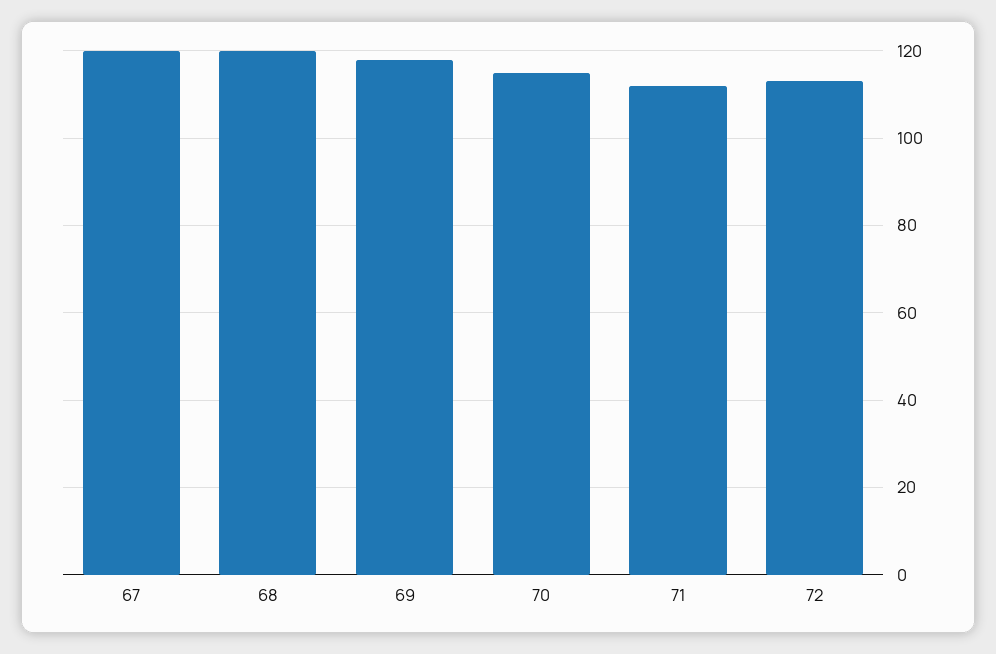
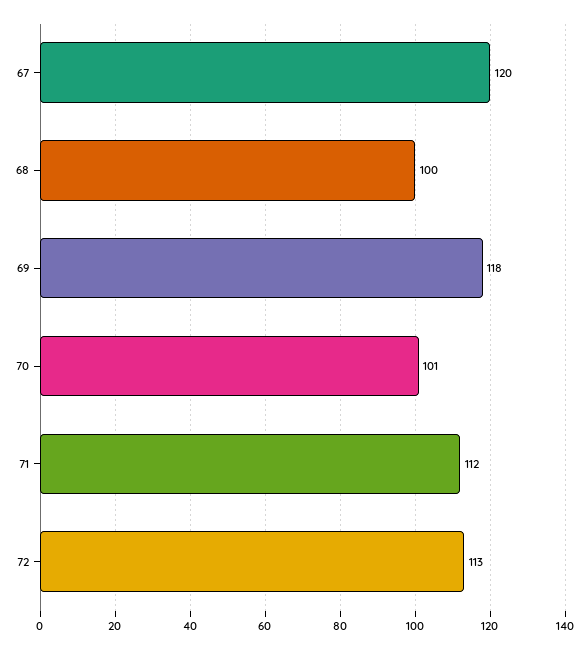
  {
    "67": 120,
-   "68": 120,
+   "68": 100,
    "69": 118,
-   "70": 115,
+   "70": 101,
    "71": 112,
    "72": 113
  }

